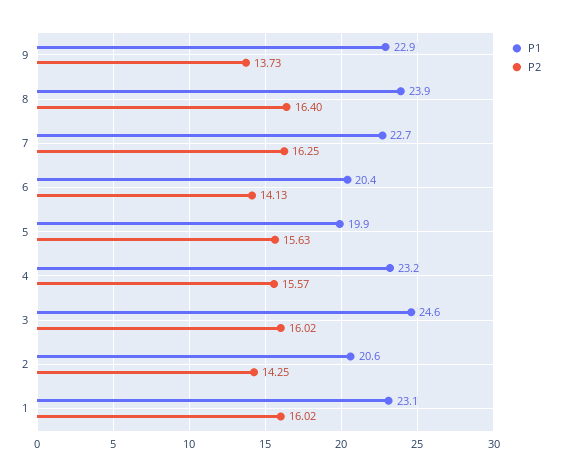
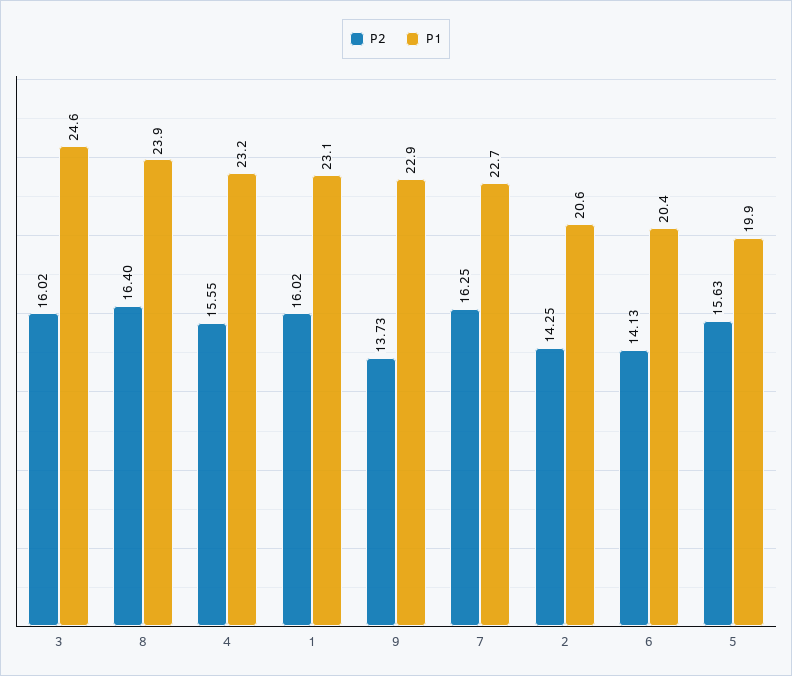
  {
    "P1": {
      "9": 22.9,
      "8": 23.9,
      "7": 22.7,
      "6": 20.4,
      "5": 19.9,
      "4": 23.2,
      "3": 24.6,
      "2": 20.6,
      "1": 23.1
    },
    "P2": {
      "9": 13.73,
      "8": 16.4,
      "7": 16.25,
      "6": 14.13,
      "5": 15.63,
-     "4": 15.57,
+     "4": 15.55,
      "3": 16.02,
      "2": 14.25,
      "1": 16.02
    }
  }

